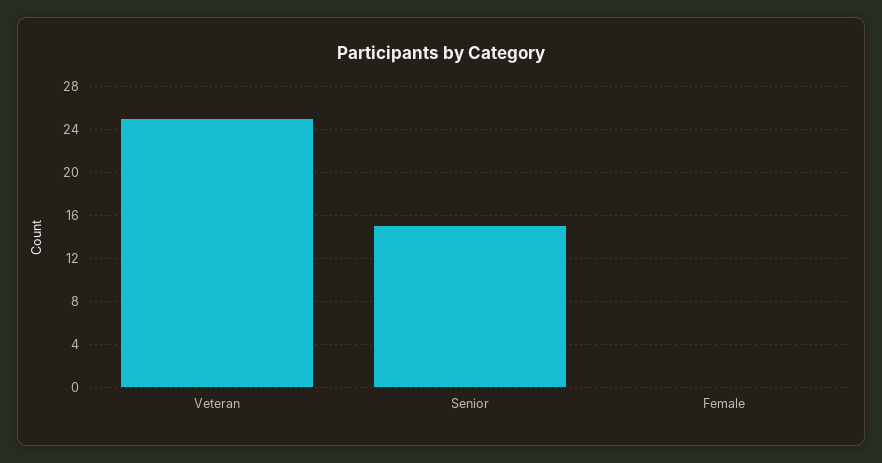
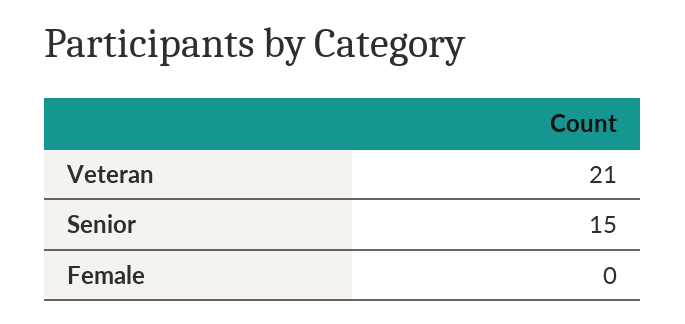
  {
-   "Veteran": 25,
+   "Veteran": 21,
    "Senior": 15,
    "Female": 0
  }

